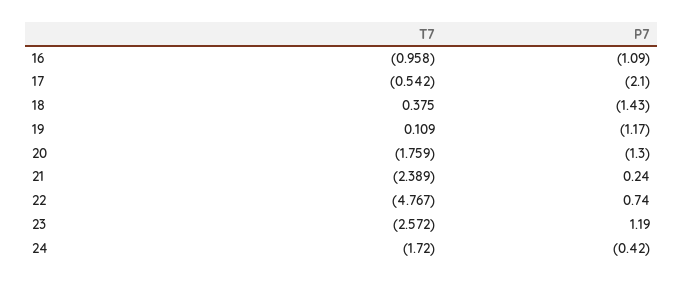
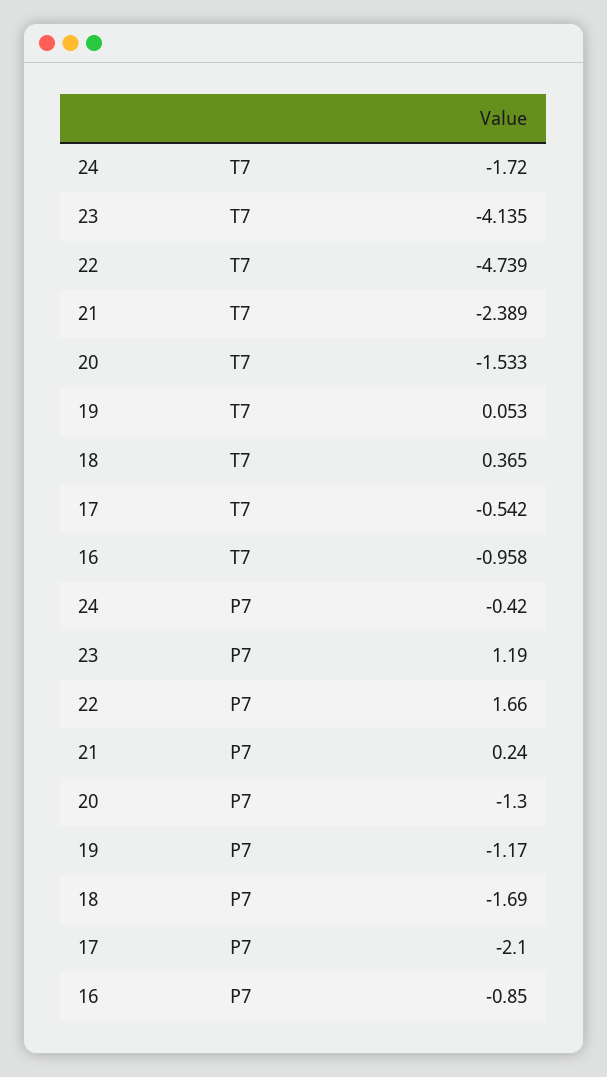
  {
    "T7": {
      "16": -0.958,
      "17": -0.542,
-     "18": 0.375,
+     "18": 0.365,
-     "19": 0.109,
+     "19": 0.053,
-     "20": -1.759,
+     "20": -1.533,
      "21": -2.389,
-     "22": -4.767,
+     "22": -4.739,
-     "23": -2.572,
+     "23": -4.135,
      "24": -1.72
    },
    "P7": {
-     "16": -1.09,
+     "16": -0.85,
      "17": -2.1,
-     "18": -1.43,
+     "18": -1.69,
      "19": -1.17,
      "20": -1.3,
      "21": 0.24,
-     "22": 0.74,
+     "22": 1.66,
      "23": 1.19,
      "24": -0.42
    }
  }

